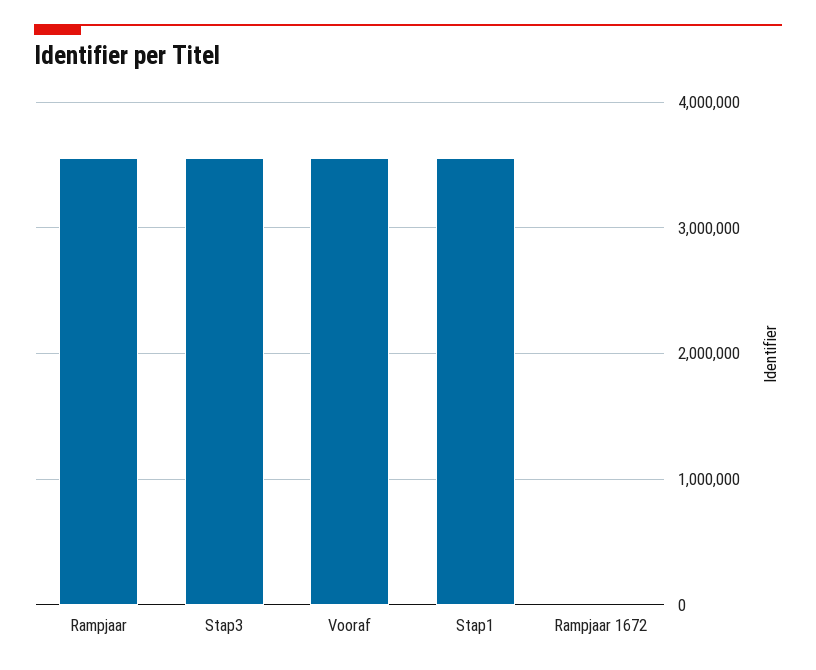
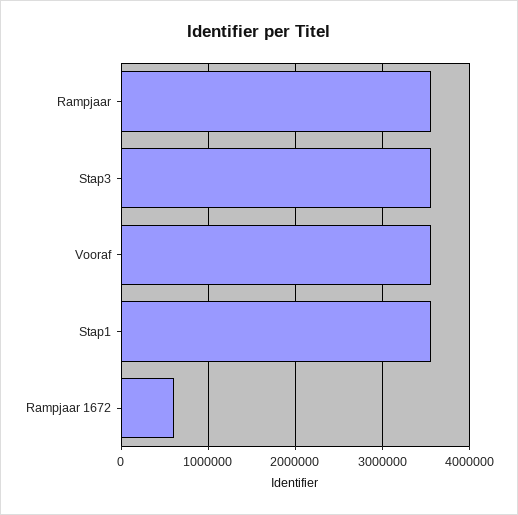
  {
    "Rampjaar": 3600000,
    "Stap3": 3600000,
    "Vooraf": 3600000,
    "Stap1": 3600000,
-   "Rampjaar 1672": 0
+   "Rampjaar 1672": 600000
  }

